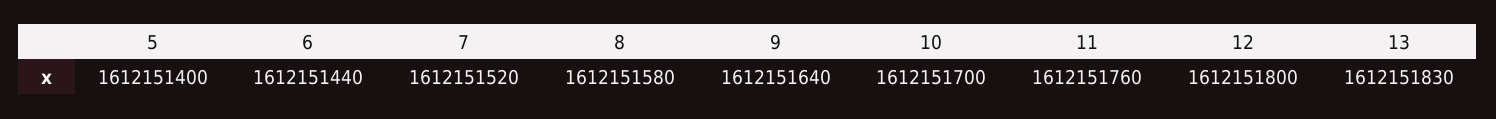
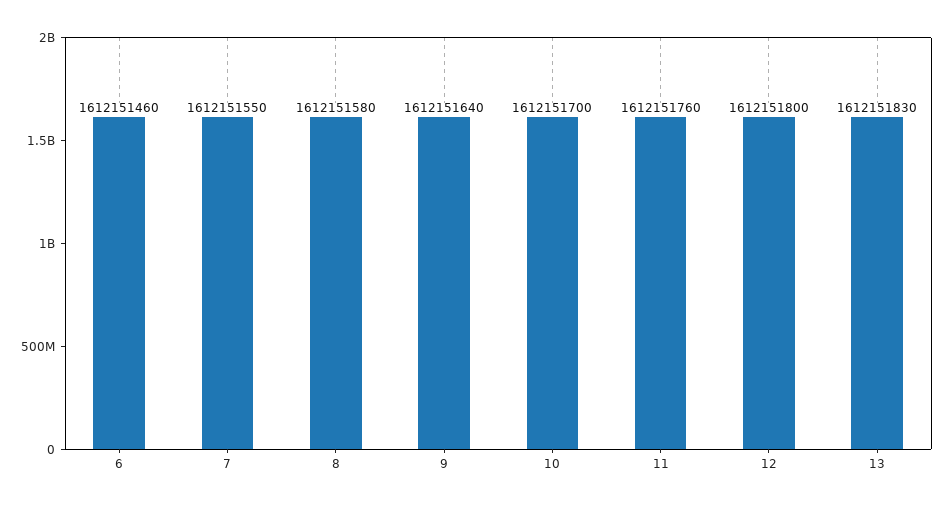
  {
-   "5": 1612151400,
-   "6": 1612151440,
+   "6": 1612151460,
-   "7": 1612151520,
+   "7": 1612151550,
    "8": 1612151580,
    "9": 1612151640,
    "10": 1612151700,
    "11": 1612151760,
    "12": 1612151800,
    "13": 1612151830
  }

